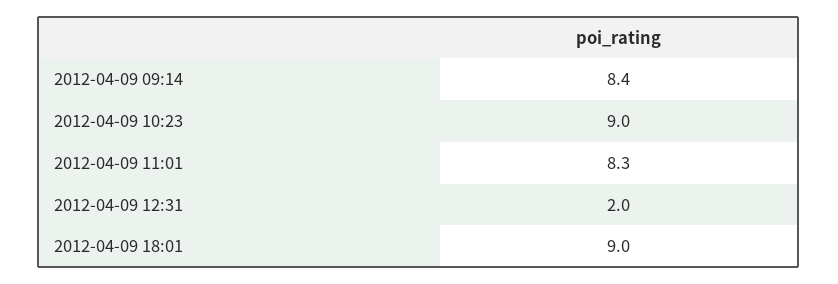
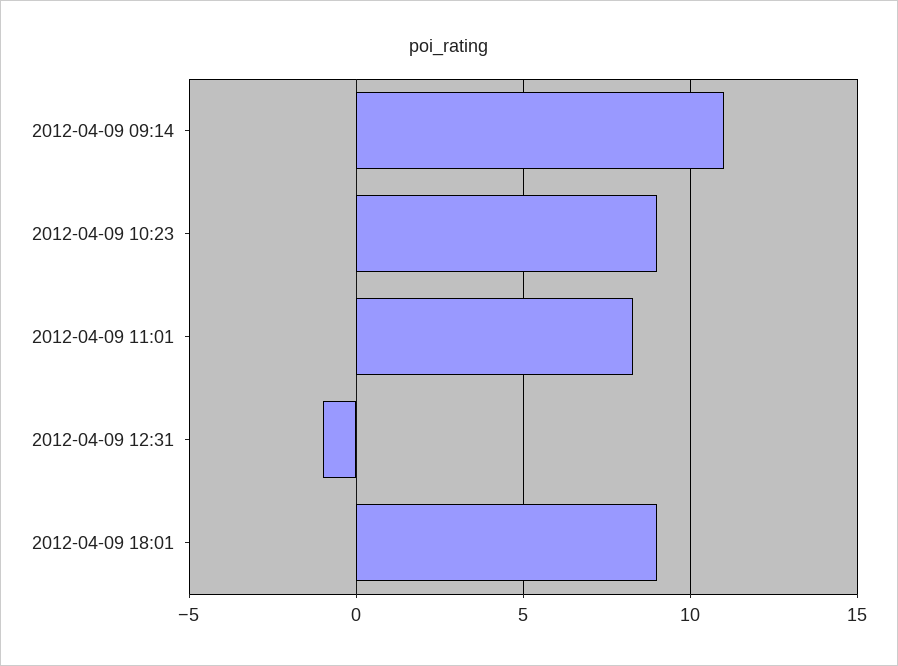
  {
-   "2012-04-09 09:14": 8.4,
+   "2012-04-09 09:14": 11,
    "2012-04-09 10:23": 9,
    "2012-04-09 11:01": 8.3,
-   "2012-04-09 12:31": 2,
+   "2012-04-09 12:31": -1,
    "2012-04-09 18:01": 9
  }

